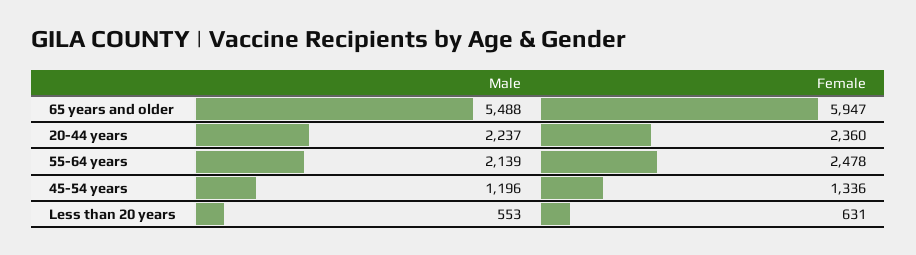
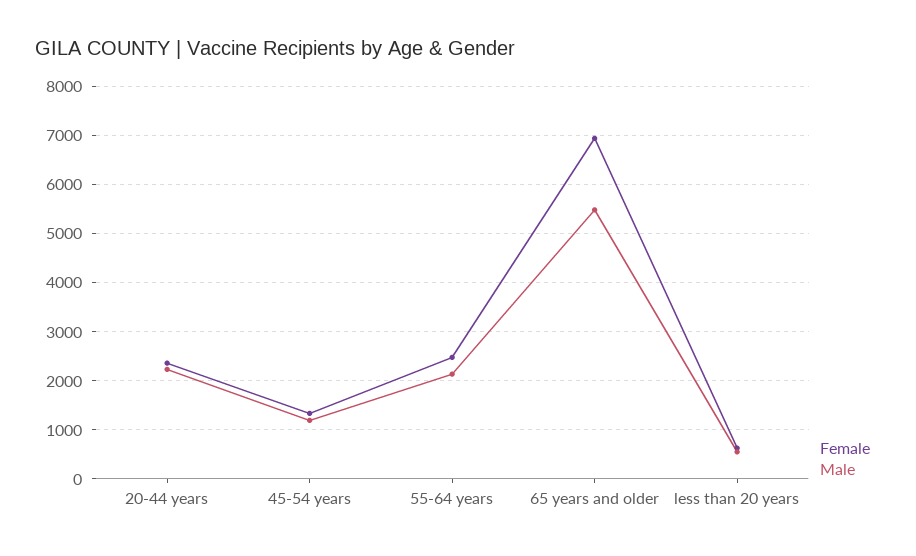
  {
    "Male": {
      "65 years and older": 5488,
      "20-44 years": 2237,
      "55-64 years": 2139,
      "45-54 years": 1196,
      "Less than 20 years": 553
    },
    "Female": {
-     "65 years and older": 5947,
+     "65 years and older": 7000,
      "20-44 years": 2360,
      "55-64 years": 2478,
      "45-54 years": 1336,
      "Less than 20 years": 631
    }
  }

